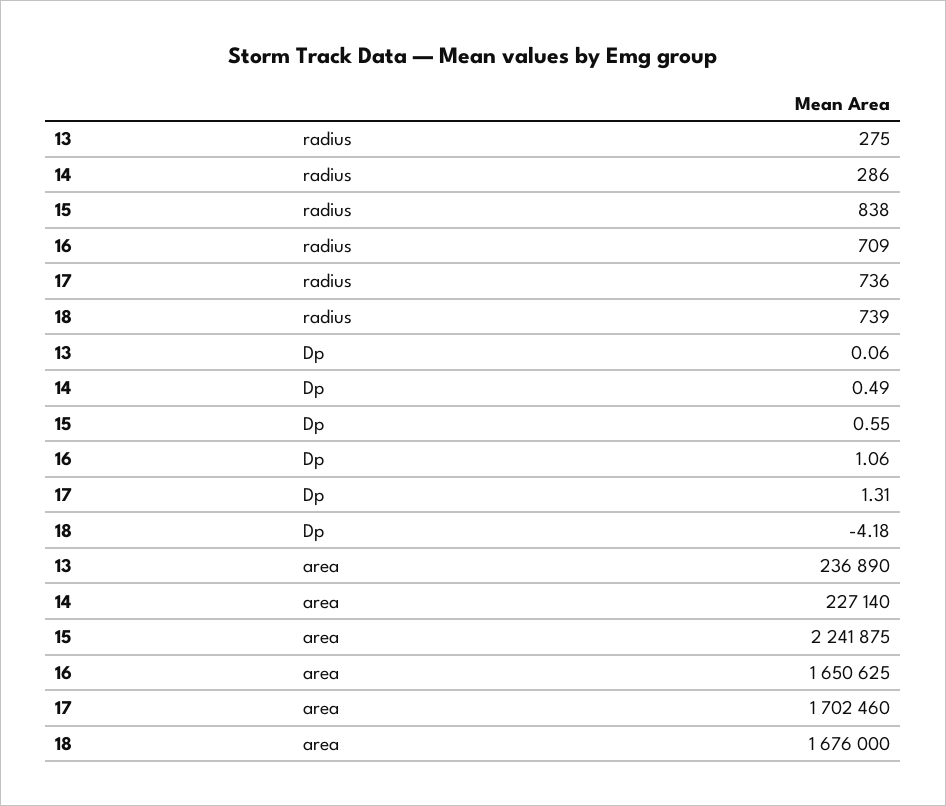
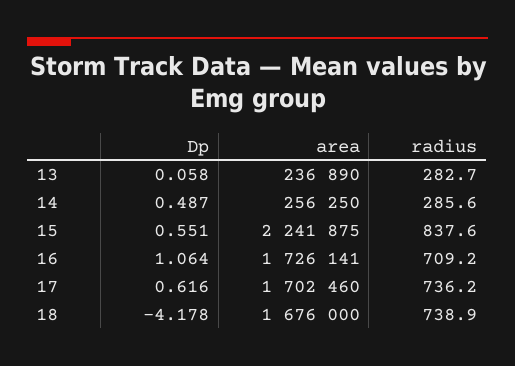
  {
    "13": {
-     "radius": 275,
+     "radius": 282.7,
      "Dp": 0.058,
      "area": 236890
    },
    "14": {
      "radius": 285.6,
      "Dp": 0.487,
-     "area": 227140
+     "area": 256250
    },
    "15": {
      "radius": 837.6,
      "Dp": 0.551,
      "area": 2241875
    },
    "16": {
      "radius": 709.2,
      "Dp": 1.064,
-     "area": 1650625
+     "area": 1726141
    },
    "17": {
      "radius": 736.2,
-     "Dp": 1.31,
+     "Dp": 0.616,
      "area": 1702460
    },
    "18": {
      "radius": 738.9,
      "Dp": -4.178,
      "area": 1676000
    }
  }

